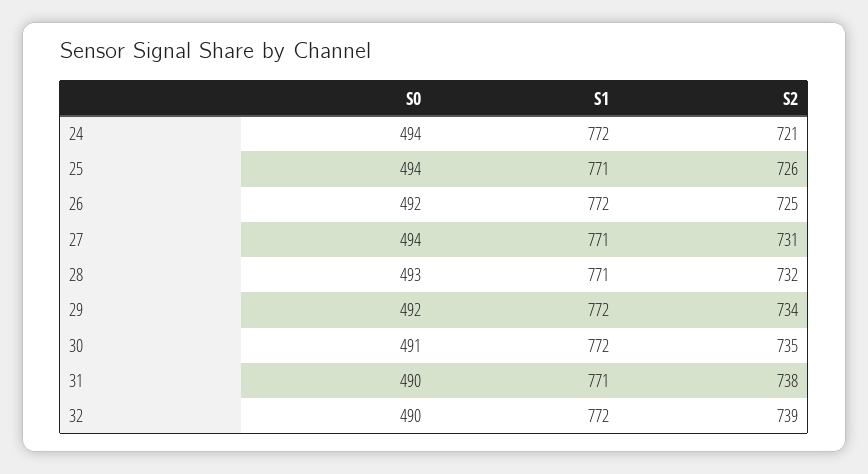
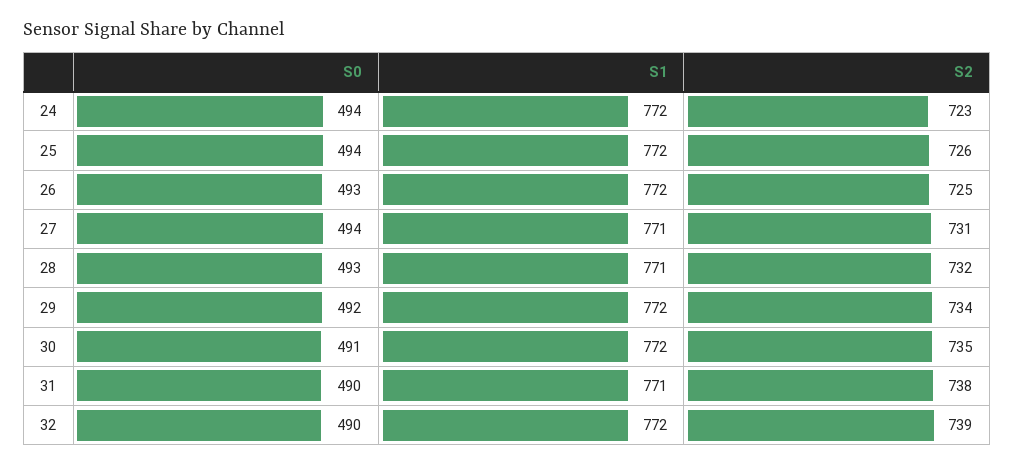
  {
    "S0": {
      "24": 494,
      "25": 494,
-     "26": 492,
+     "26": 493,
      "27": 494,
      "28": 493,
      "29": 492,
      "30": 491,
      "31": 490,
      "32": 490
    },
    "S1": {
      "24": 772,
-     "25": 771,
+     "25": 772,
      "26": 772,
      "27": 771,
      "28": 771,
      "29": 772,
      "30": 772,
      "31": 771,
      "32": 772
    },
    "S2": {
-     "24": 721,
+     "24": 723,
      "25": 726,
      "26": 725,
      "27": 731,
      "28": 732,
      "29": 734,
      "30": 735,
      "31": 738,
      "32": 739
    }
  }

